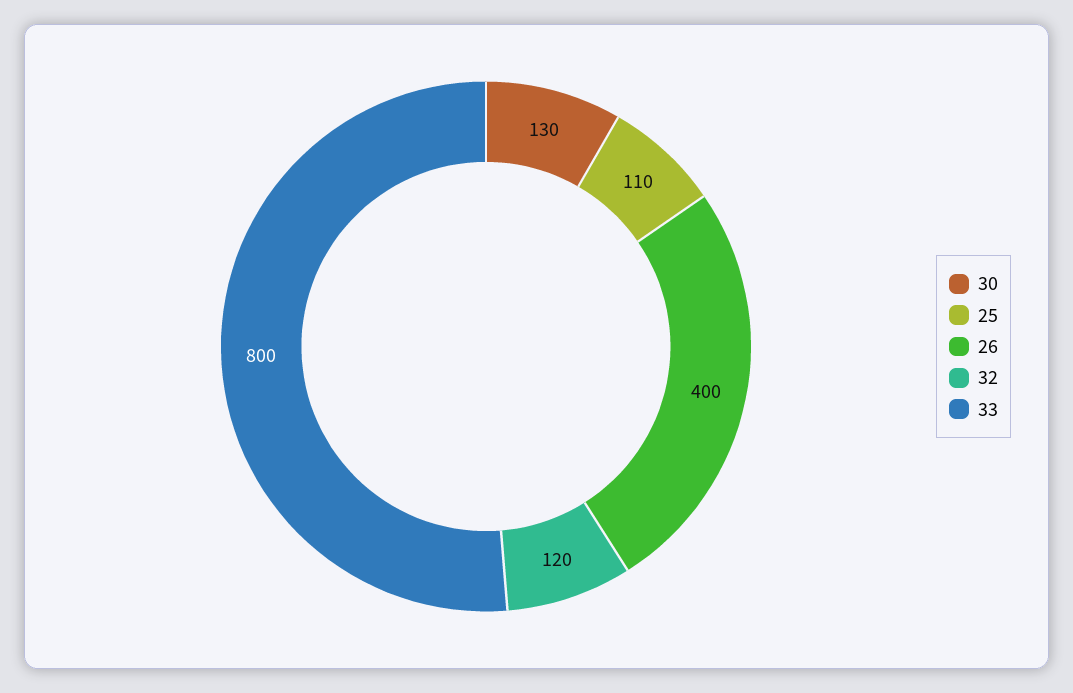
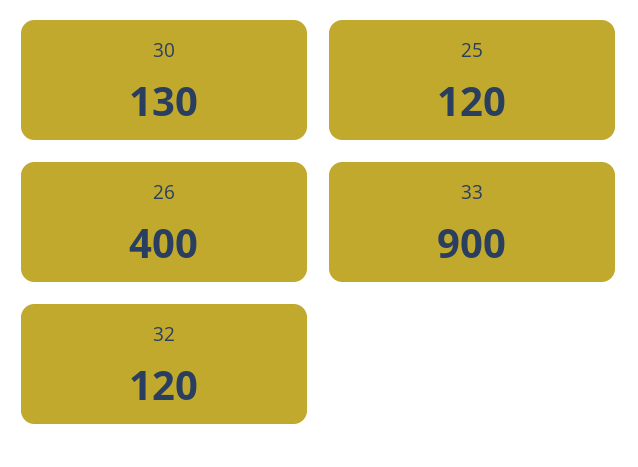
  {
    "30": 130,
-   "25": 110,
+   "25": 120,
    "26": 400,
    "32": 120,
-   "33": 800
+   "33": 900
  }

